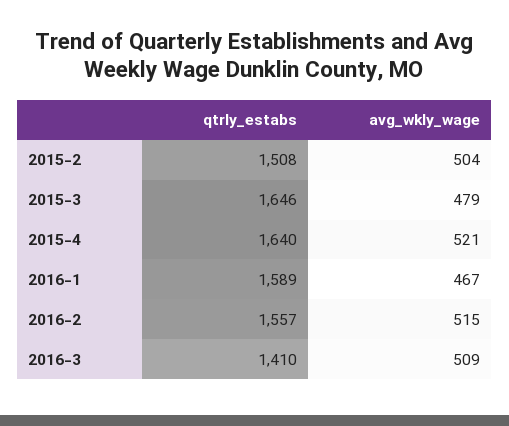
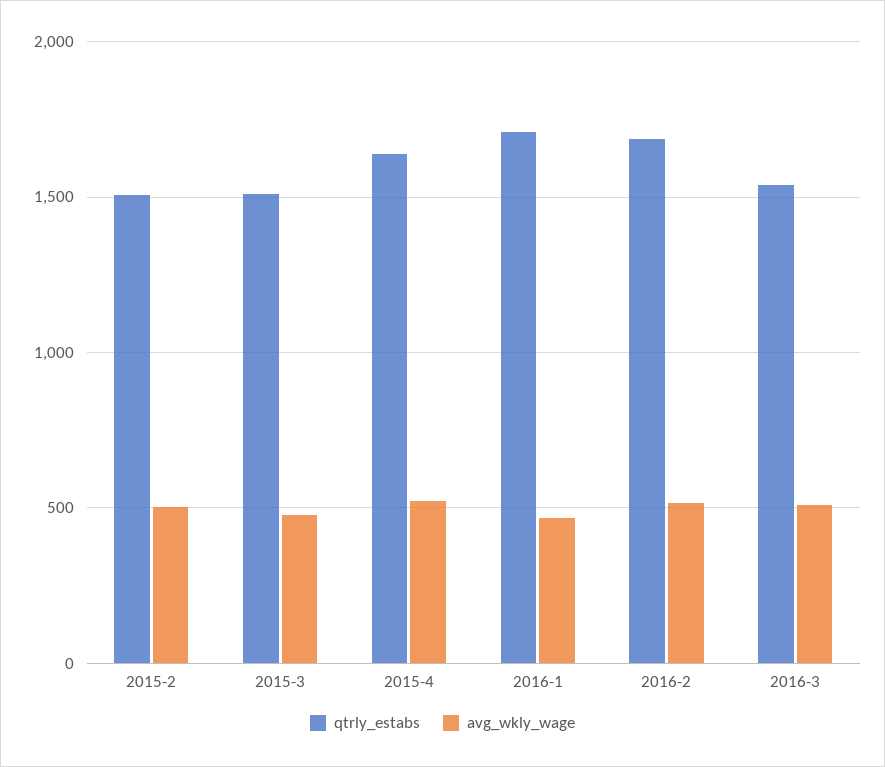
  {
    "qtrly_estabs": {
      "2015-2": 1508,
-     "2015-3": 1646,
+     "2015-3": 1500,
      "2015-4": 1640,
-     "2016-1": 1589,
+     "2016-1": 1700,
-     "2016-2": 1557,
+     "2016-2": 1700,
-     "2016-3": 1410
+     "2016-3": 1550
    },
    "avg_wkly_wage": {
      "2015-2": 504,
      "2015-3": 479,
      "2015-4": 521,
      "2016-1": 467,
      "2016-2": 515,
      "2016-3": 509
    }
  }

